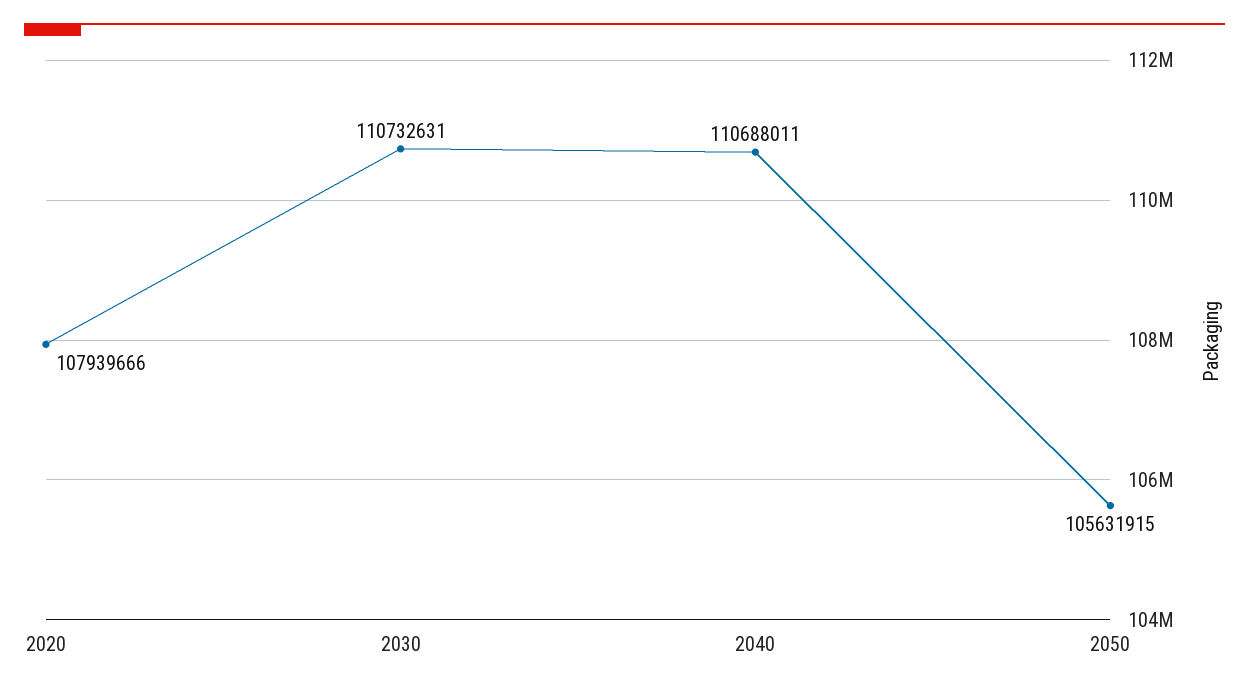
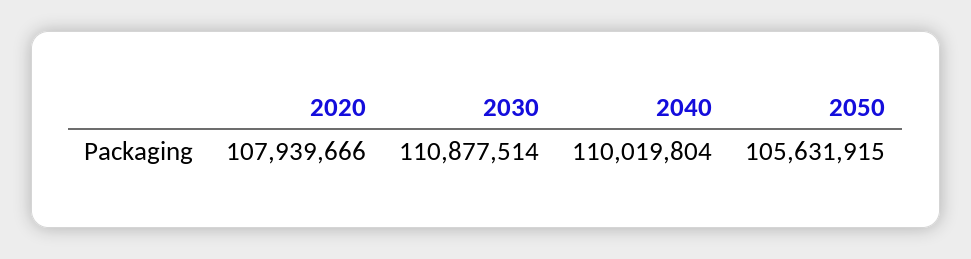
  {
    "2020": 107939666,
-   "2030": 110732631,
+   "2030": 110877514,
-   "2040": 110688011,
+   "2040": 110019804,
    "2050": 105631915
  }

